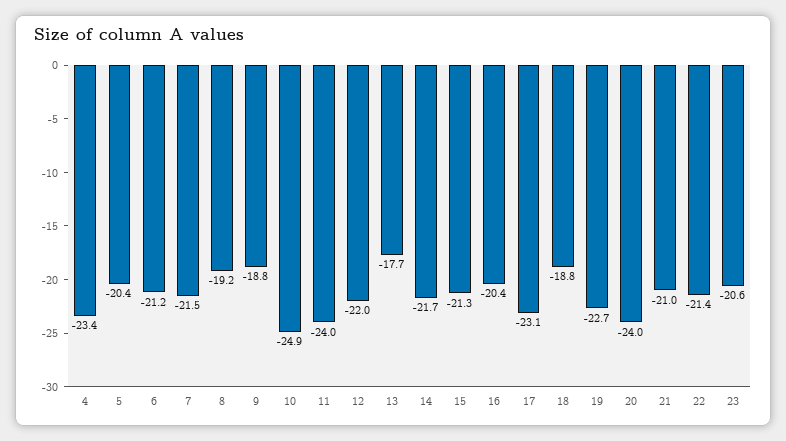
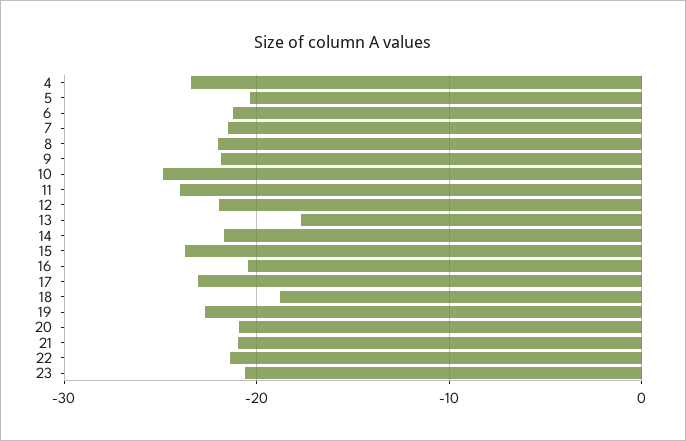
  {
    "4": -23.4,
    "5": -20.4,
    "6": -21.2,
    "7": -21.5,
-   "8": -19.2,
+   "8": -22,
-   "9": -18.8,
+   "9": -22,
    "10": -24.9,
    "11": -24,
    "12": -22,
    "13": -17.7,
    "14": -21.7,
-   "15": -21.3,
+   "15": -24,
    "16": -20.4,
    "17": -23.1,
    "18": -18.8,
    "19": -22.7,
-   "20": -24,
+   "20": -21,
    "21": -21,
    "22": -21.4,
    "23": -20.6
  }

